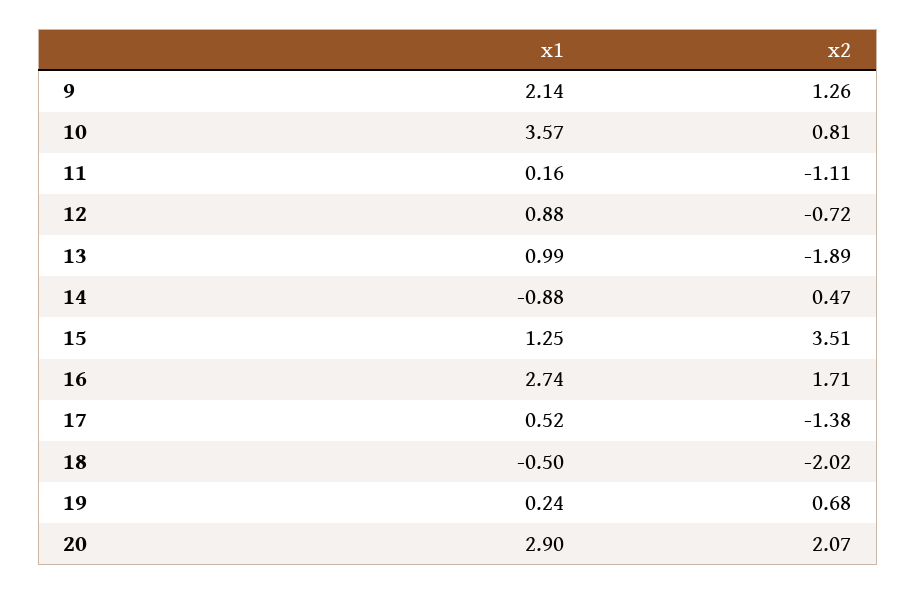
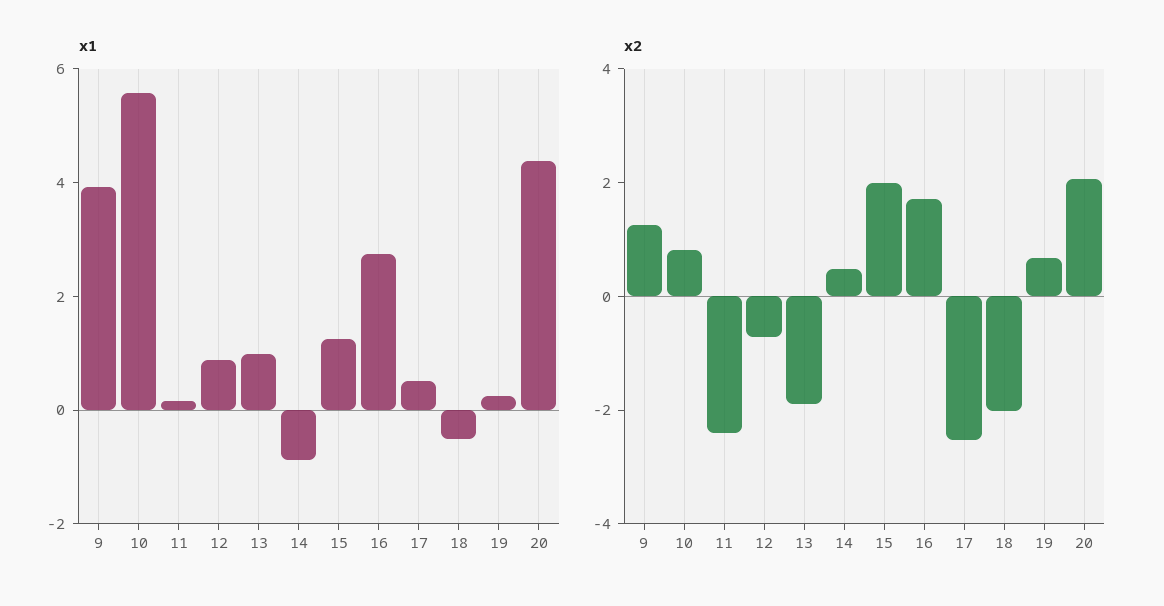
  {
    "x1": {
-     "9": 2.14,
+     "9": 4,
-     "10": 3.57,
+     "10": 5.5,
      "11": 0.16,
      "12": 0.88,
      "13": 0.99,
      "14": -0.88,
      "15": 1.25,
      "16": 2.74,
      "17": 0.52,
      "18": -0.5,
      "19": 0.24,
-     "20": 2.9
+     "20": 4.5
    },
    "x2": {
      "9": 1.26,
      "10": 0.81,
-     "11": -1.11,
+     "11": -2.5,
      "12": -0.72,
      "13": -1.89,
      "14": 0.47,
-     "15": 3.51,
+     "15": 2,
      "16": 1.71,
-     "17": -1.38,
+     "17": -2.5,
      "18": -2.02,
      "19": 0.68,
      "20": 2.07
    }
  }

